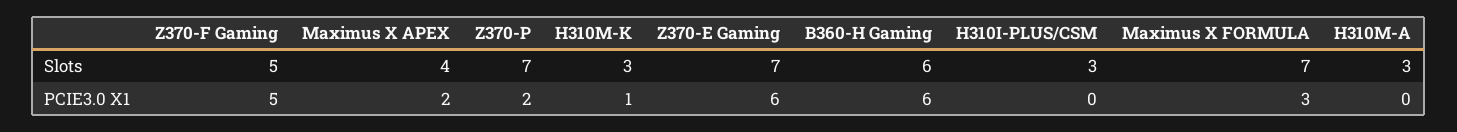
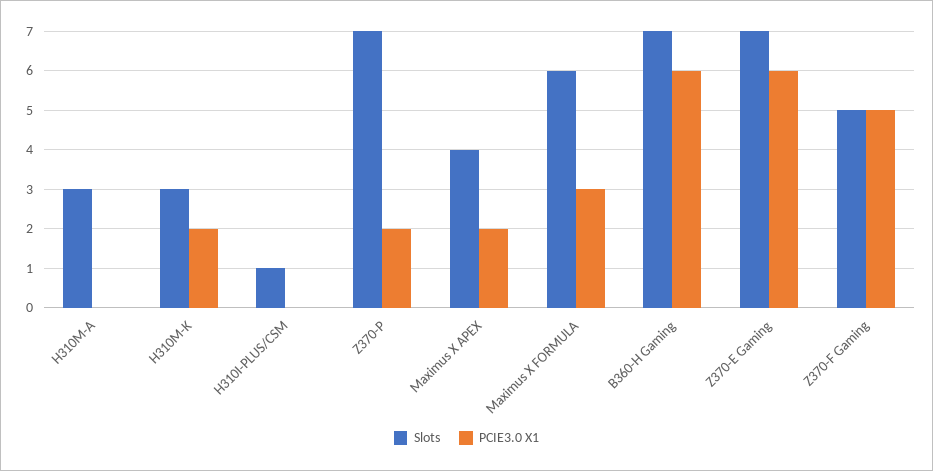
  {
    "Slots": {
      "Z370-F Gaming": 5,
      "Maximus X APEX": 4,
      "Z370-P": 7,
      "H310M-K": 3,
      "Z370-E Gaming": 7,
-     "B360-H Gaming": 6,
+     "B360-H Gaming": 7,
-     "H310I-PLUS/CSM": 3,
+     "H310I-PLUS/CSM": 1,
-     "Maximus X FORMULA": 7,
+     "Maximus X FORMULA": 6,
      "H310M-A": 3
    },
    "PCIE3.0 X1": {
      "Z370-F Gaming": 5,
      "Maximus X APEX": 2,
      "Z370-P": 2,
-     "H310M-K": 1,
+     "H310M-K": 2,
      "Z370-E Gaming": 6,
      "B360-H Gaming": 6,
      "H310I-PLUS/CSM": 0,
      "Maximus X FORMULA": 3,
      "H310M-A": 0
    }
  }

